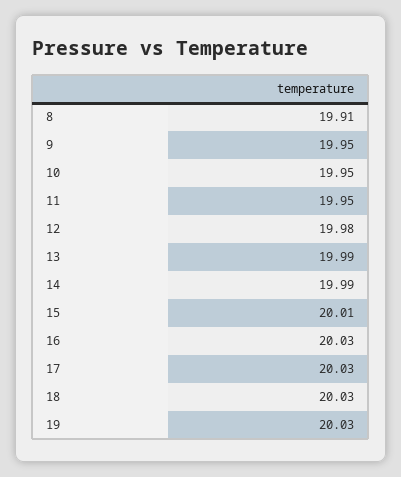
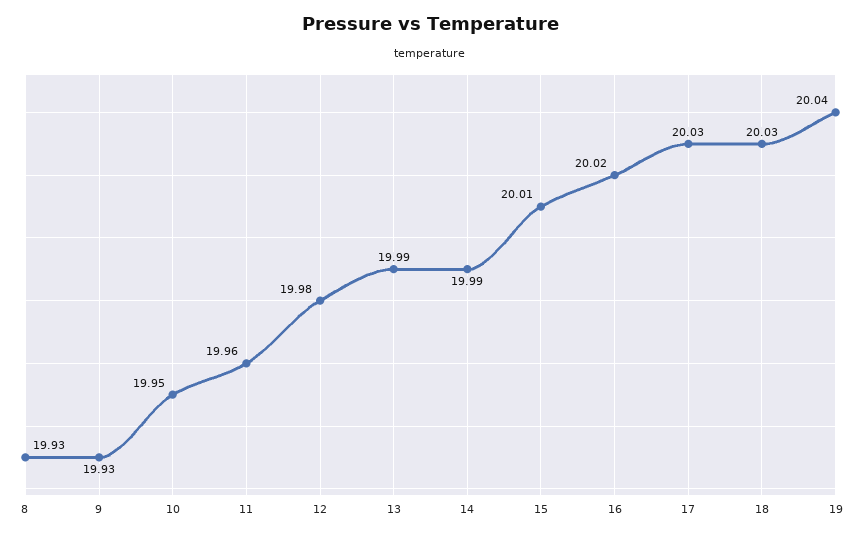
  {
-   "8": 19.91,
+   "8": 19.93,
-   "9": 19.95,
+   "9": 19.93,
    "10": 19.95,
-   "11": 19.95,
+   "11": 19.96,
    "12": 19.98,
    "13": 19.99,
    "14": 19.99,
    "15": 20.01,
-   "16": 20.03,
+   "16": 20.02,
    "17": 20.03,
    "18": 20.03,
-   "19": 20.03
+   "19": 20.04
  }

